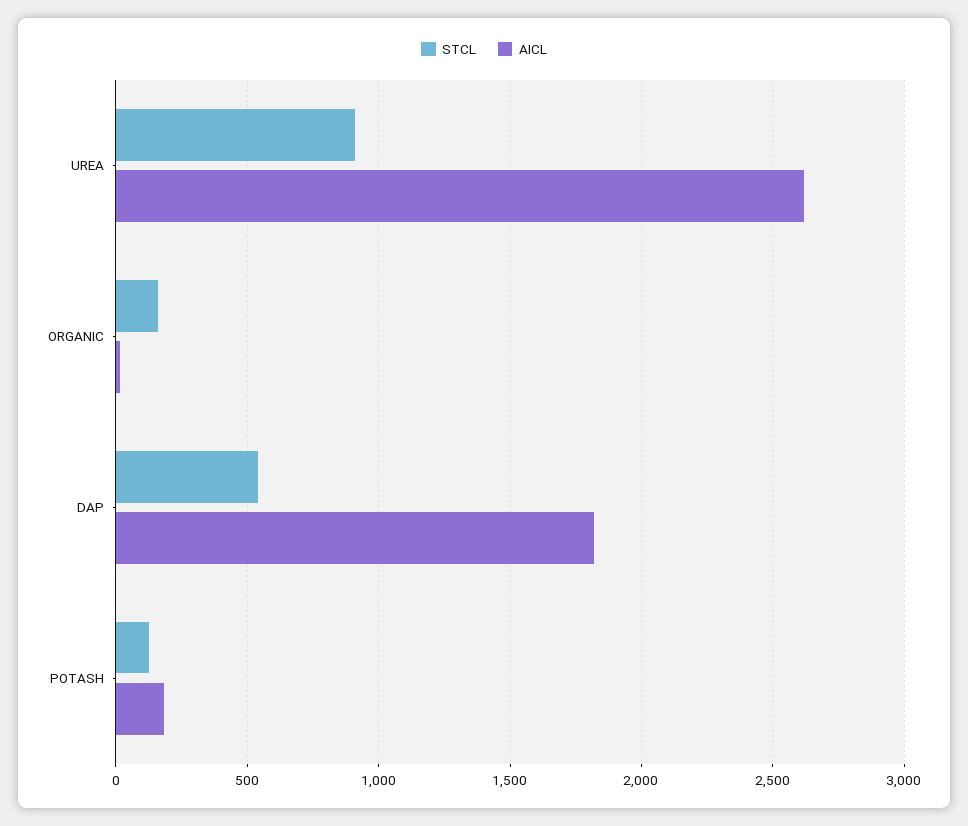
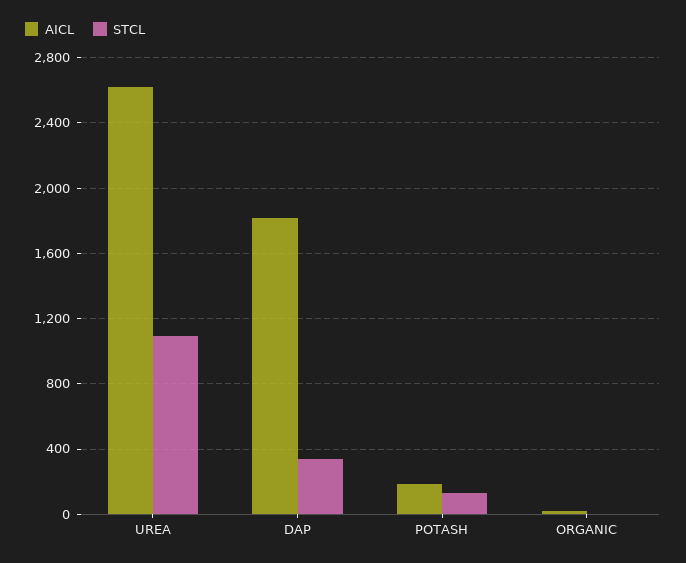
  {
    "STCL": {
-     "UREA": 900,
+     "UREA": 1100,
-     "ORGANIC": 150,
+     "ORGANIC": 0,
-     "DAP": 550,
+     "DAP": 350,
      "POTASH": 150
    },
    "AICL": {
      "UREA": 2600,
      "ORGANIC": 0,
      "DAP": 1800,
      "POTASH": 200
    }
  }

